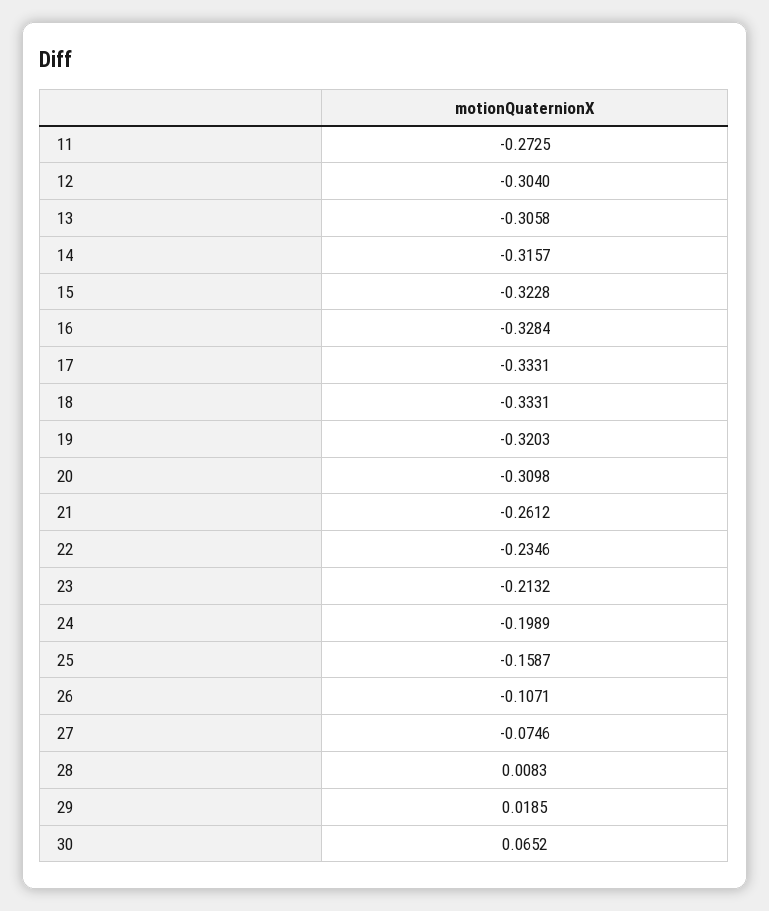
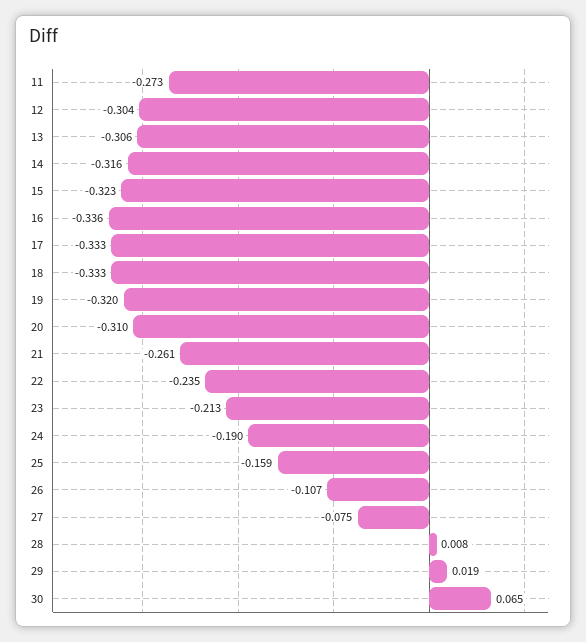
  {
    "11": -0.2725,
    "12": -0.304,
    "13": -0.3058,
    "14": -0.3157,
    "15": -0.3228,
-   "16": -0.3284,
+   "16": -0.336,
    "17": -0.3331,
    "18": -0.3331,
    "19": -0.3203,
    "20": -0.3098,
    "21": -0.2612,
    "22": -0.2346,
    "23": -0.2132,
-   "24": -0.1989,
+   "24": -0.19,
    "25": -0.1587,
    "26": -0.1071,
    "27": -0.0746,
    "28": 0.0083,
    "29": 0.0185,
    "30": 0.0652
  }

